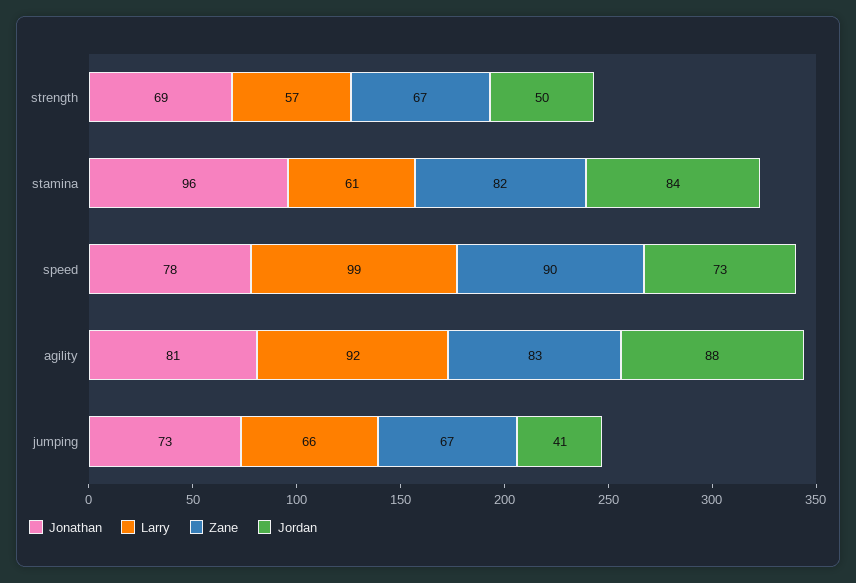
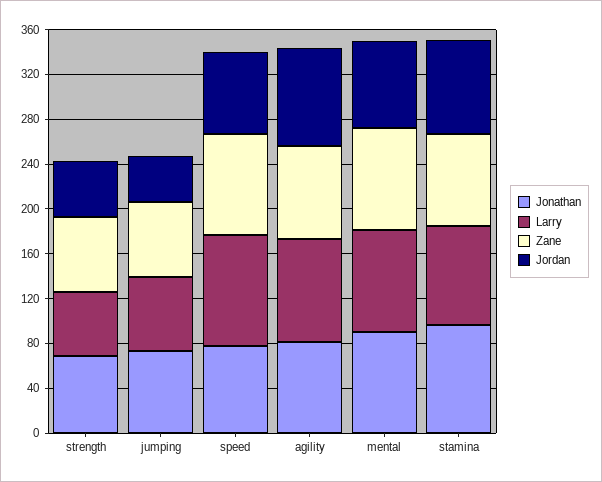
  {
    "Jonathan": {
      "strength": 69,
      "stamina": 96,
      "speed": 78,
      "agility": 81,
-     "jumping": 73
+     "jumping": 73,
+     "mental": 90
    },
    "Larry": {
      "strength": 57,
-     "stamina": 61,
+     "stamina": 90,
      "speed": 99,
      "agility": 92,
-     "jumping": 66
+     "jumping": 66,
+     "mental": 90
    },
    "Zane": {
      "strength": 67,
      "stamina": 82,
      "speed": 90,
      "agility": 83,
-     "jumping": 67
+     "jumping": 67,
+     "mental": 90
    },
    "Jordan": {
      "strength": 50,
      "stamina": 84,
      "speed": 73,
      "agility": 88,
-     "jumping": 41
+     "jumping": 41,
+     "mental": 80
    }
  }

